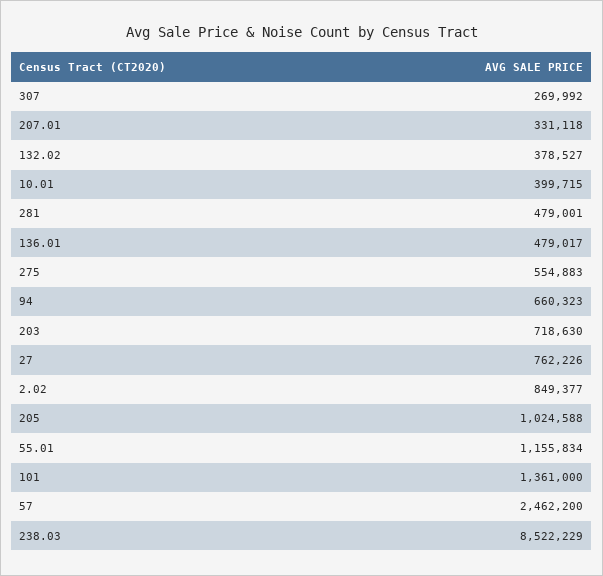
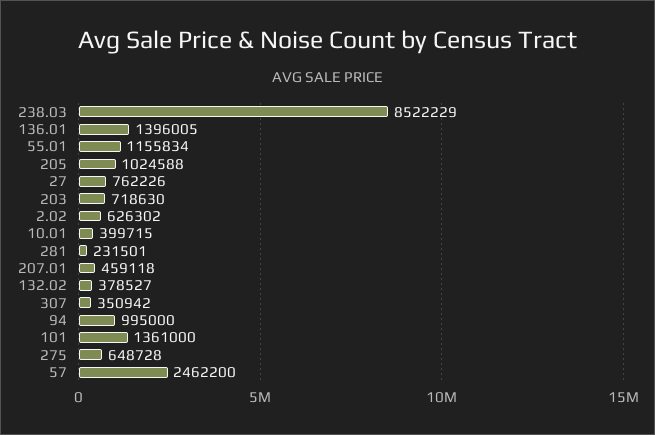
  {
-   "307": 269992,
+   "307": 350942,
-   "207.01": 331118,
+   "207.01": 459118,
    "132.02": 378527,
    "10.01": 399715,
-   "281": 479001,
+   "281": 231501,
-   "136.01": 479017,
+   "136.01": 1396005,
-   "275": 554883,
+   "275": 648728,
-   "94": 660323,
+   "94": 995000,
    "203": 718630,
    "27": 762226,
-   "2.02": 849377,
+   "2.02": 626302,
    "205": 1024588,
    "55.01": 1155834,
    "101": 1361000,
    "57": 2462200,
    "238.03": 8522229
  }

